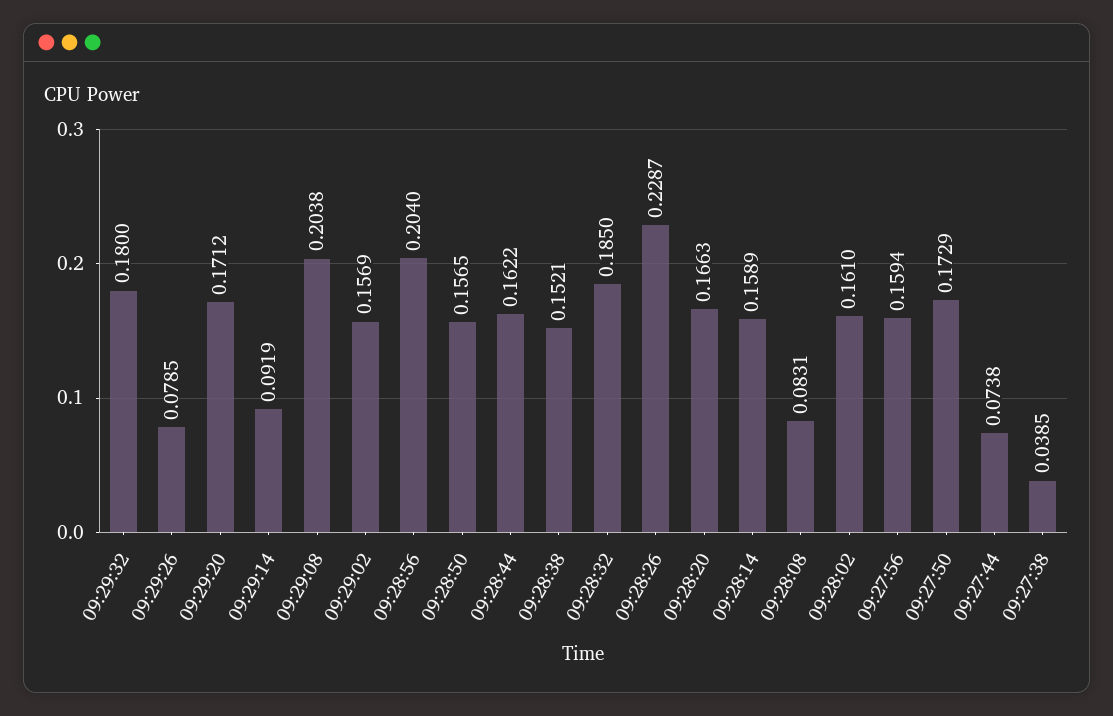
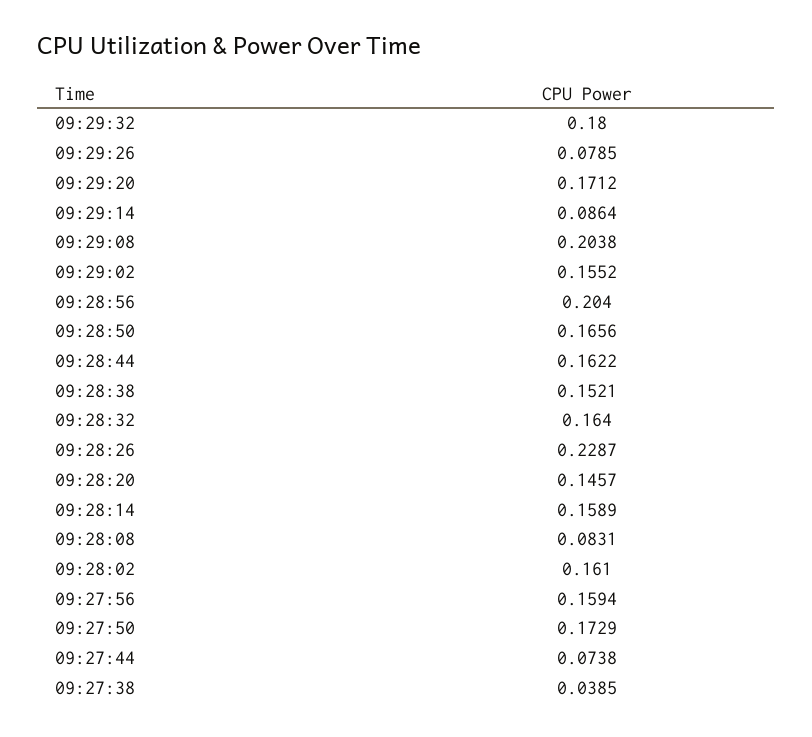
  {
    "09:29:32": 0.18,
    "09:29:26": 0.0785,
    "09:29:20": 0.1712,
-   "09:29:14": 0.0919,
+   "09:29:14": 0.0864,
    "09:29:08": 0.2038,
-   "09:29:02": 0.1569,
+   "09:29:02": 0.1552,
    "09:28:56": 0.204,
-   "09:28:50": 0.1565,
+   "09:28:50": 0.1656,
    "09:28:44": 0.1622,
    "09:28:38": 0.1521,
-   "09:28:32": 0.185,
+   "09:28:32": 0.164,
    "09:28:26": 0.2287,
-   "09:28:20": 0.1663,
+   "09:28:20": 0.1457,
    "09:28:14": 0.1589,
    "09:28:08": 0.0831,
    "09:28:02": 0.161,
    "09:27:56": 0.1594,
    "09:27:50": 0.1729,
    "09:27:44": 0.0738,
    "09:27:38": 0.0385
  }

